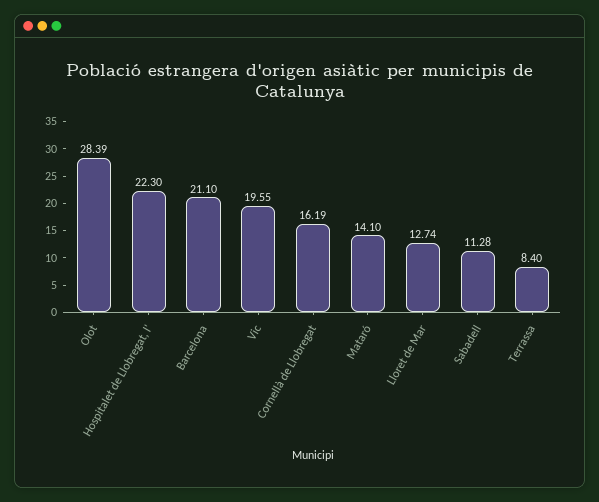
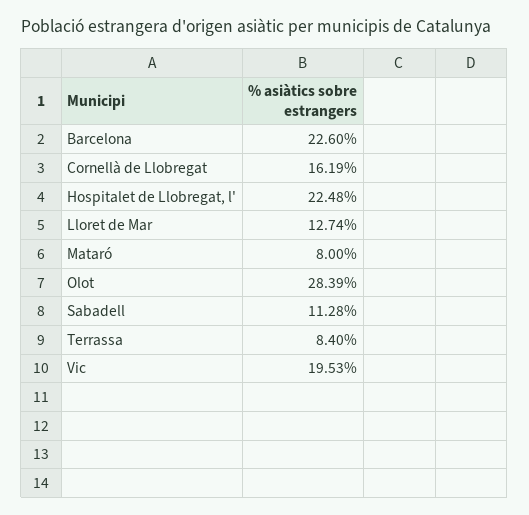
  {
    "Olot": 28.39,
-   "Hospitalet de Llobregat, l'": 22.3,
+   "Hospitalet de Llobregat, l'": 22.48,
-   "Barcelona": 21.1,
+   "Barcelona": 22.6,
-   "Vic": 19.55,
+   "Vic": 19.53,
    "Cornellà de Llobregat": 16.19,
-   "Mataró": 14.1,
+   "Mataró": 8,
    "Lloret de Mar": 12.74,
    "Sabadell": 11.28,
    "Terrassa": 8.4
  }

